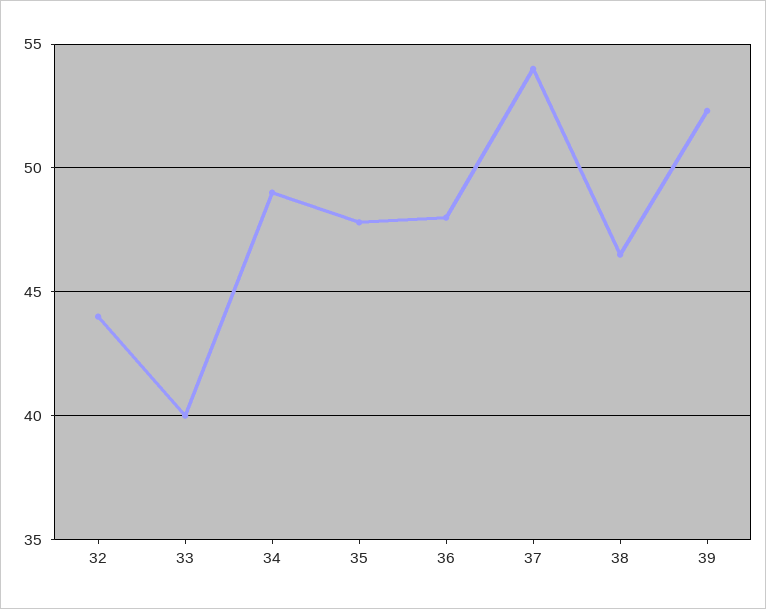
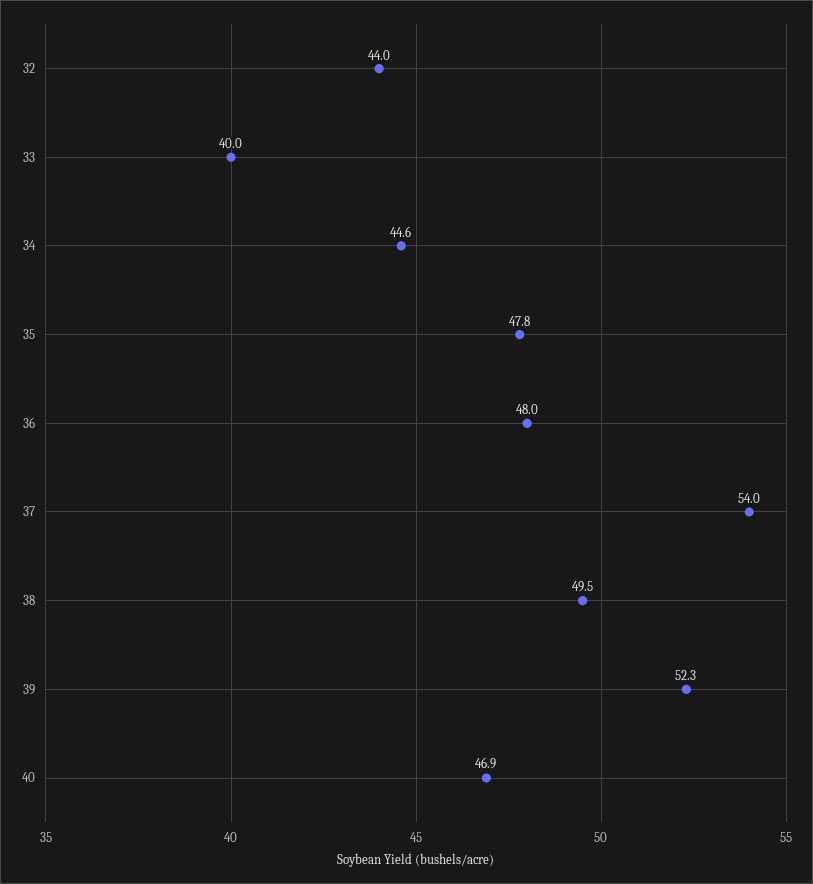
  {
    "32": 44,
    "33": 40,
-   "34": 49,
+   "34": 44.6,
    "35": 47.8,
    "36": 48,
    "37": 54,
-   "38": 46.5,
+   "38": 49.5,
-   "39": 52.3
+   "39": 52.3,
+   "40": 46.9
  }

